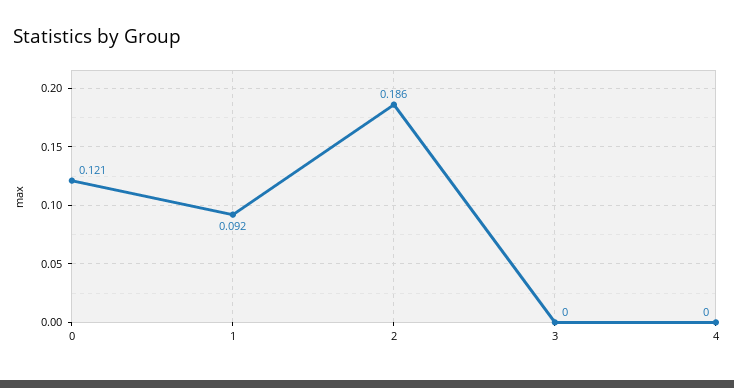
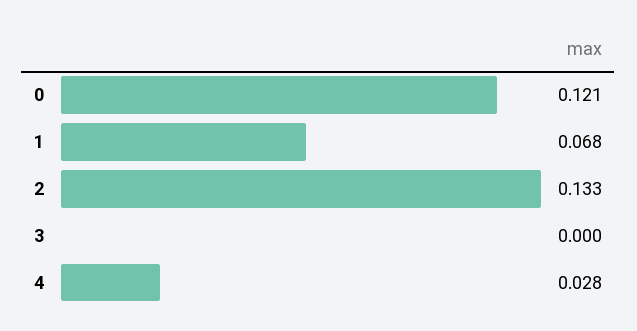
  {
    "0": 0.121,
-   "1": 0.092,
+   "1": 0.068,
-   "2": 0.186,
+   "2": 0.133,
    "3": 0,
-   "4": 0
+   "4": 0.028
  }

